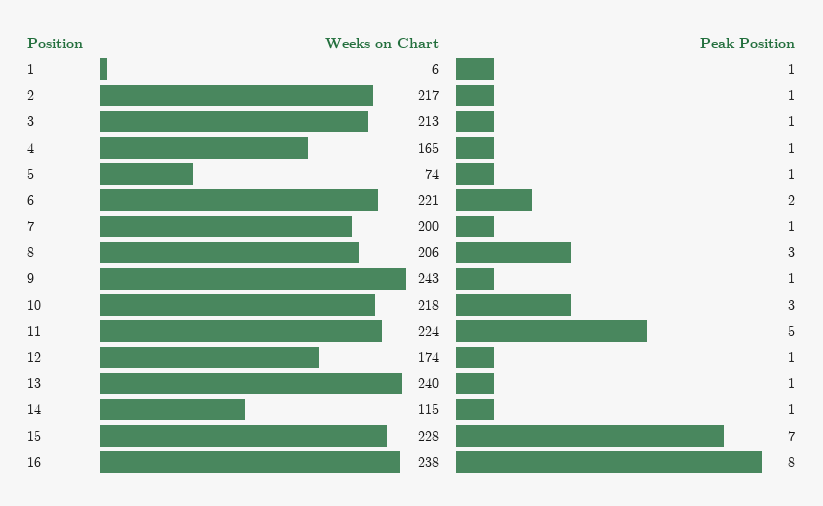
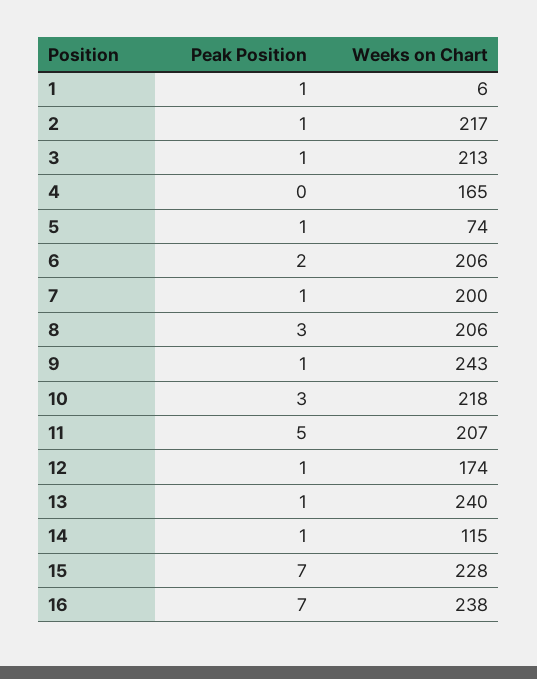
  {
    "Weeks on Chart": {
      "1": 6,
      "2": 217,
      "3": 213,
      "4": 165,
      "5": 74,
-     "6": 221,
+     "6": 206,
      "7": 200,
      "8": 206,
      "9": 243,
      "10": 218,
-     "11": 224,
+     "11": 207,
      "12": 174,
      "13": 240,
      "14": 115,
      "15": 228,
      "16": 238
    },
    "Peak Position": {
      "1": 1,
      "2": 1,
      "3": 1,
-     "4": 1,
+     "4": 0,
      "5": 1,
      "6": 2,
      "7": 1,
      "8": 3,
      "9": 1,
      "10": 3,
      "11": 5,
      "12": 1,
      "13": 1,
      "14": 1,
      "15": 7,
-     "16": 8
+     "16": 7
    }
  }

